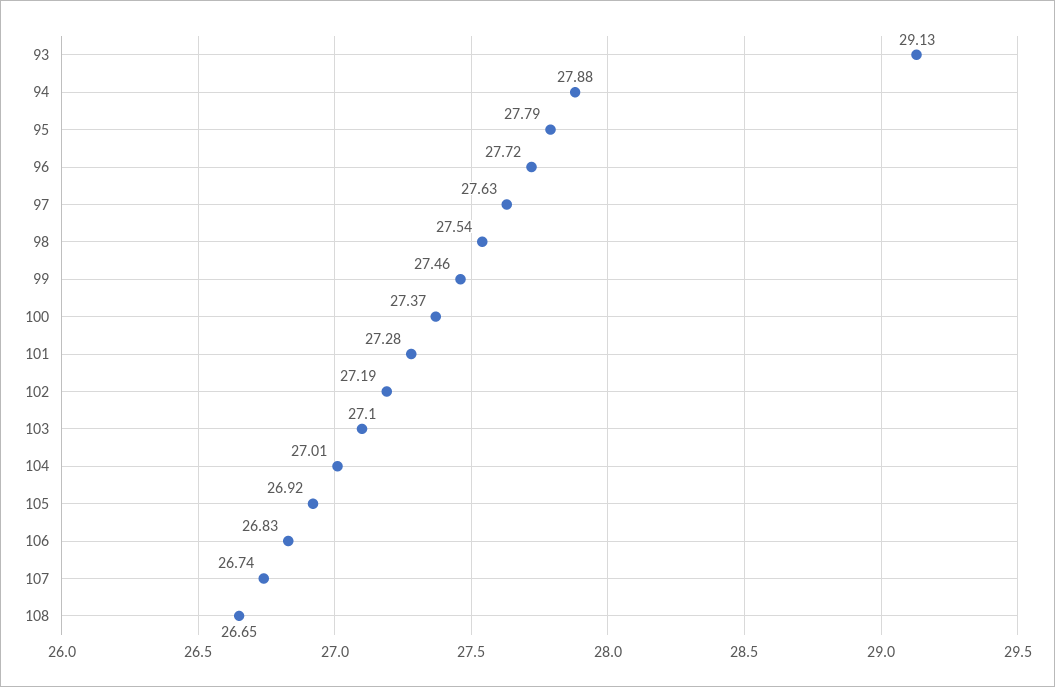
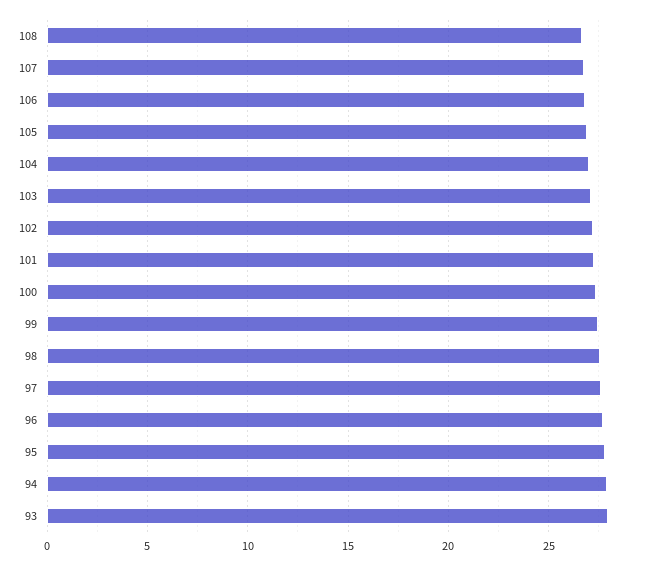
  {
-   "93": 29.13,
+   "93": 28,
    "94": 27.88,
    "95": 27.79,
    "96": 27.72,
    "97": 27.63,
    "98": 27.54,
    "99": 27.46,
    "100": 27.37,
    "101": 27.28,
    "102": 27.19,
    "103": 27.1,
    "104": 27.01,
    "105": 26.92,
    "106": 26.83,
    "107": 26.74,
    "108": 26.65
  }

